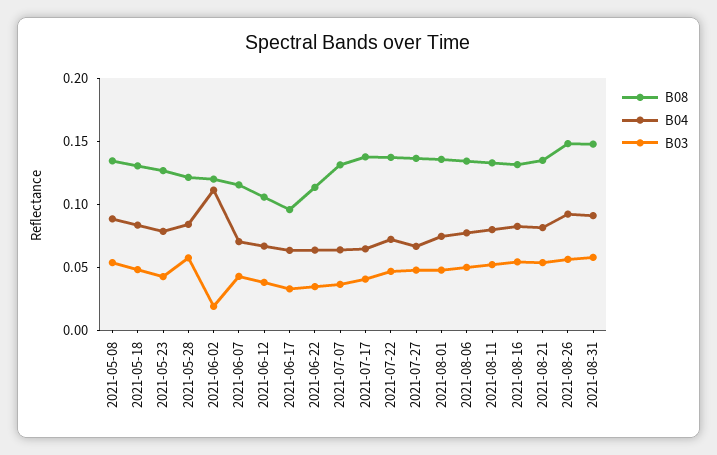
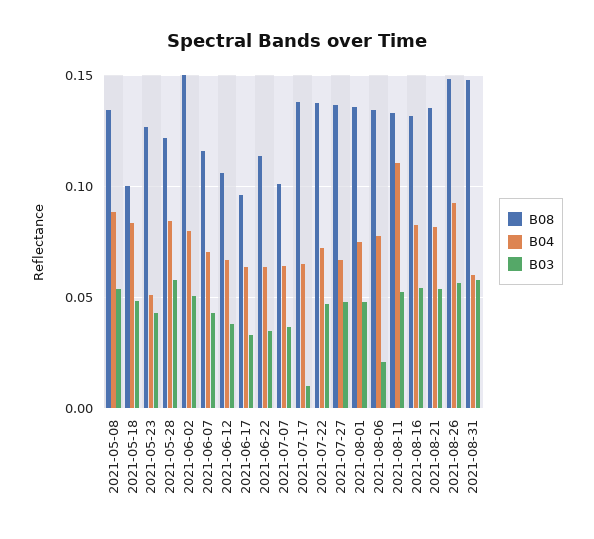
  {
    "B08": {
      "2021-05-08": 0.135,
-     "2021-05-18": 0.13,
+     "2021-05-18": 0.1,
      "2021-05-23": 0.125,
      "2021-05-28": 0.12,
-     "2021-06-02": 0.12,
+     "2021-06-02": 0.15,
      "2021-06-07": 0.115,
      "2021-06-12": 0.105,
      "2021-06-17": 0.095,
      "2021-06-22": 0.115,
-     "2021-07-07": 0.13,
+     "2021-07-07": 0.1,
      "2021-07-17": 0.14,
      "2021-07-22": 0.135,
      "2021-07-27": 0.135,
      "2021-08-01": 0.135,
      "2021-08-06": 0.135,
      "2021-08-11": 0.135,
      "2021-08-16": 0.13,
      "2021-08-21": 0.135,
      "2021-08-26": 0.15,
      "2021-08-31": 0.15
    },
    "B04": {
      "2021-05-08": 0.09,
      "2021-05-18": 0.085,
-     "2021-05-23": 0.08,
+     "2021-05-23": 0.05,
      "2021-05-28": 0.085,
-     "2021-06-02": 0.11,
+     "2021-06-02": 0.08,
      "2021-06-07": 0.07,
      "2021-06-12": 0.065,
      "2021-06-17": 0.065,
      "2021-06-22": 0.065,
      "2021-07-07": 0.065,
      "2021-07-17": 0.065,
      "2021-07-22": 0.07,
      "2021-07-27": 0.065,
      "2021-08-01": 0.075,
      "2021-08-06": 0.075,
-     "2021-08-11": 0.08,
+     "2021-08-11": 0.11,
      "2021-08-16": 0.085,
      "2021-08-21": 0.08,
      "2021-08-26": 0.09,
-     "2021-08-31": 0.09
+     "2021-08-31": 0.06
    },
    "B03": {
      "2021-05-08": 0.055,
      "2021-05-18": 0.05,
      "2021-05-23": 0.045,
      "2021-05-28": 0.06,
-     "2021-06-02": 0.02,
+     "2021-06-02": 0.05,
      "2021-06-07": 0.045,
      "2021-06-12": 0.04,
      "2021-06-17": 0.035,
      "2021-06-22": 0.035,
      "2021-07-07": 0.035,
-     "2021-07-17": 0.04,
+     "2021-07-17": 0.01,
      "2021-07-22": 0.045,
      "2021-07-27": 0.05,
      "2021-08-01": 0.05,
-     "2021-08-06": 0.05,
+     "2021-08-06": 0.02,
      "2021-08-11": 0.05,
      "2021-08-16": 0.055,
      "2021-08-21": 0.055,
      "2021-08-26": 0.055,
      "2021-08-31": 0.06
    }
  }

